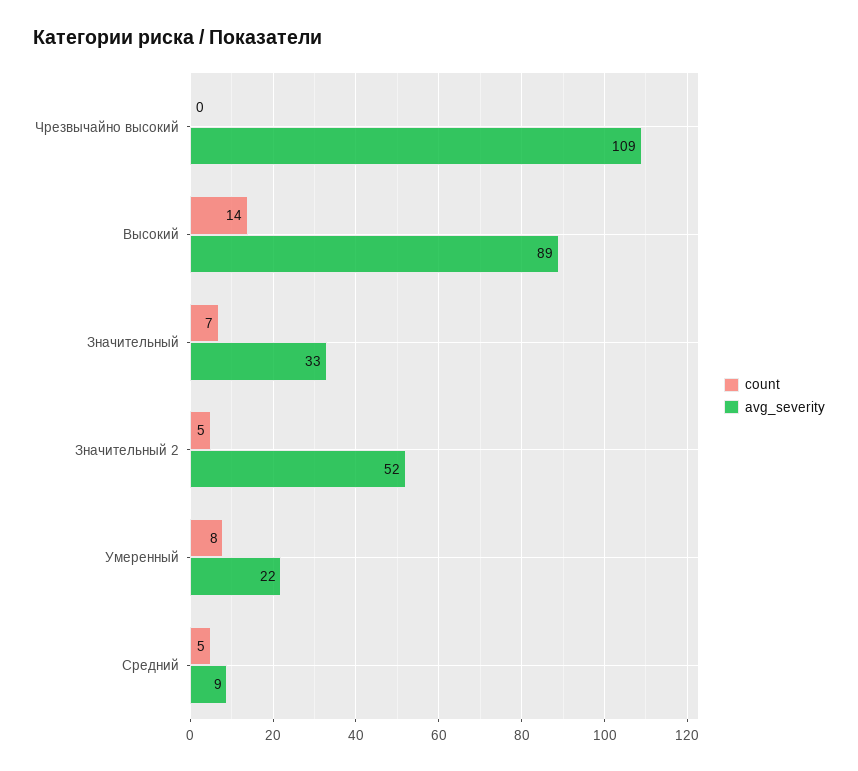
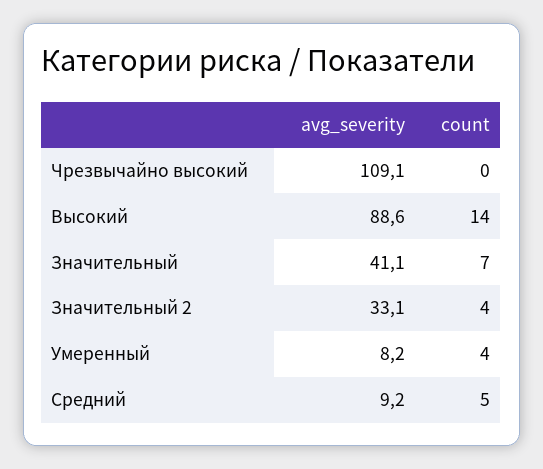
  {
    "count": {
      "Чрезвычайно высокий": 0,
      "Высокий": 14,
      "Значительный": 7,
-     "Значительный 2": 5,
+     "Значительный 2": 4,
-     "Умеренный": 8,
+     "Умеренный": 4,
      "Средний": 5
    },
    "avg_severity": {
      "Чрезвычайно высокий": 109.1,
      "Высокий": 88.6,
-     "Значительный": 33,
+     "Значительный": 41.1,
-     "Значительный 2": 52,
+     "Значительный 2": 33.1,
-     "Умеренный": 22,
+     "Умеренный": 8.2,
      "Средний": 9.2
    }
  }

